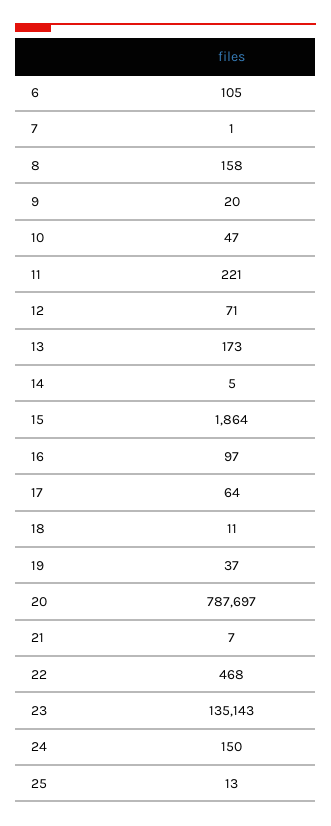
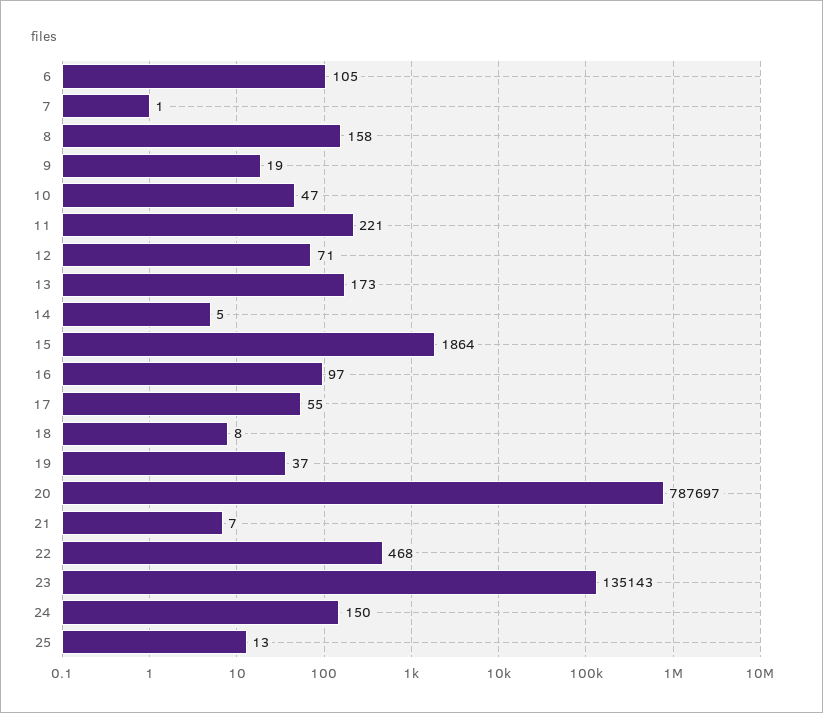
  {
    "6": 105,
    "7": 1,
    "8": 158,
-   "9": 20,
+   "9": 19,
    "10": 47,
    "11": 221,
    "12": 71,
    "13": 173,
    "14": 5,
    "15": 1864,
    "16": 97,
-   "17": 64,
+   "17": 55,
-   "18": 11,
+   "18": 8,
    "19": 37,
    "20": 787697,
    "21": 7,
    "22": 468,
    "23": 135143,
    "24": 150,
    "25": 13
  }

